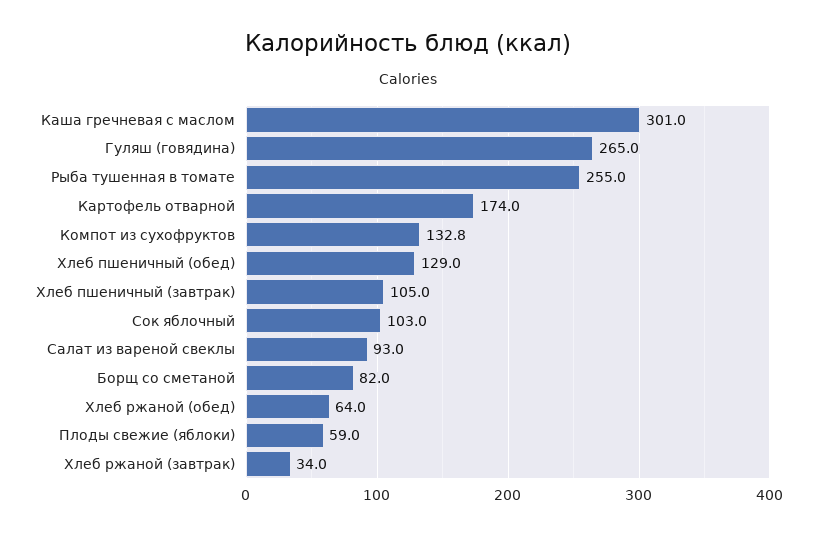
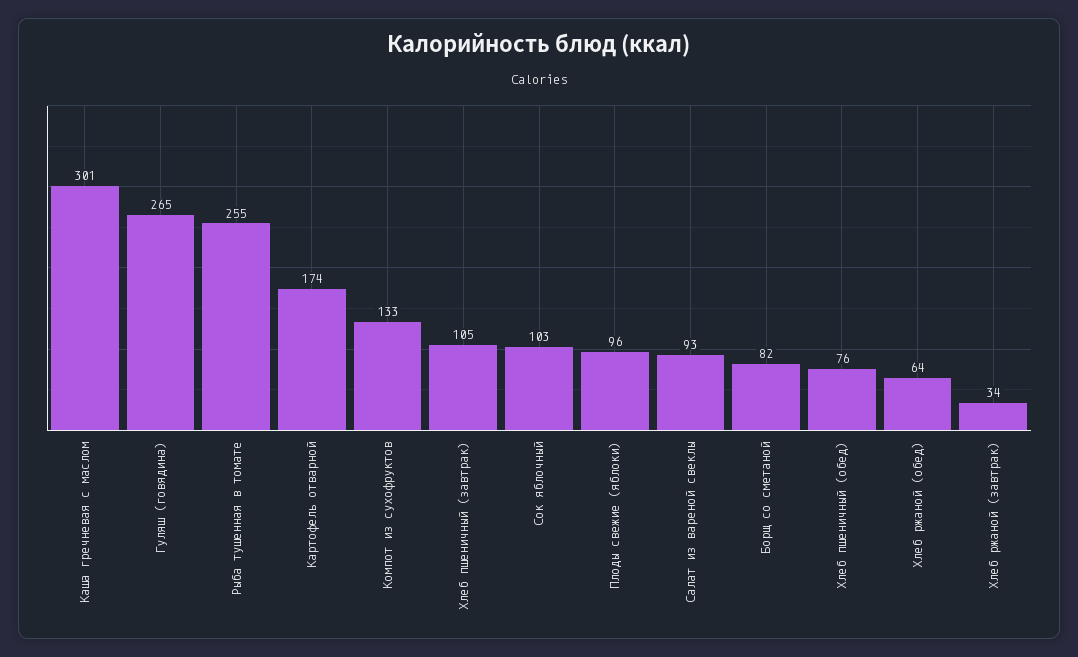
  {
    "Каша гречневая с маслом": 301,
    "Гуляш (говядина)": 265,
    "Рыба тушенная в томате": 255,
    "Картофель отварной": 174,
    "Компот из сухофруктов": 132.8,
-   "Хлеб пшеничный (обед)": 129,
+   "Хлеб пшеничный (обед)": 76,
    "Хлеб пшеничный (завтрак)": 105,
    "Сок яблочный": 103,
    "Салат из вареной свеклы": 93,
    "Борщ со сметаной": 82,
    "Хлеб ржаной (обед)": 64,
-   "Плоды свежие (яблоки)": 59,
+   "Плоды свежие (яблоки)": 96,
    "Хлеб ржаной (завтрак)": 34
  }

